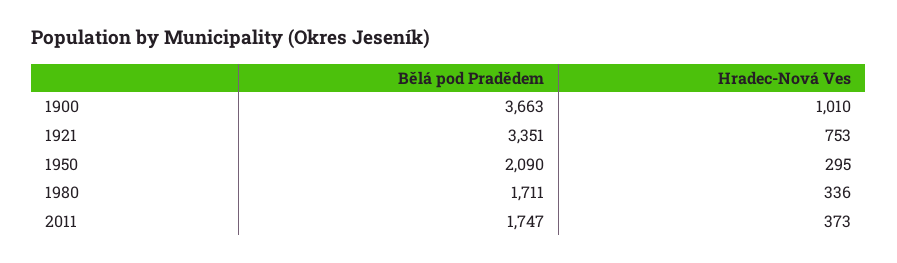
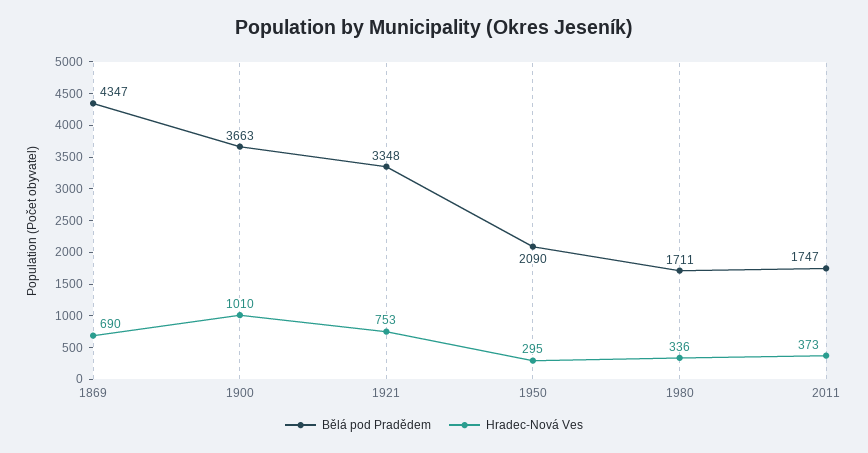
  {
    "Bělá pod Pradědem": {
      "1900": 3663,
-     "1921": 3351,
+     "1921": 3348,
      "1950": 2090,
      "1980": 1711,
-     "2011": 1747
+     "2011": 1747,
+     "1869": 4347
    },
    "Hradec-Nová Ves": {
      "1900": 1010,
      "1921": 753,
      "1950": 295,
      "1980": 336,
-     "2011": 373
+     "2011": 373,
+     "1869": 690
    }
  }

